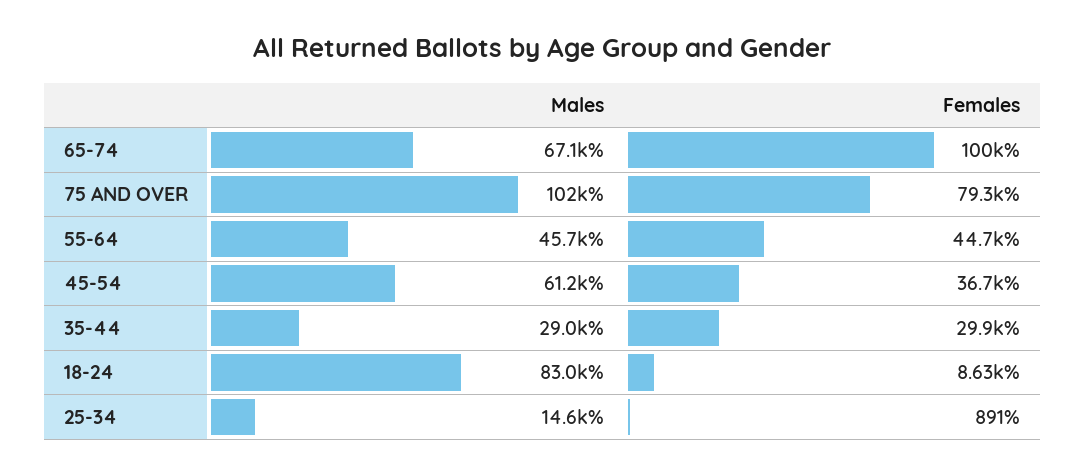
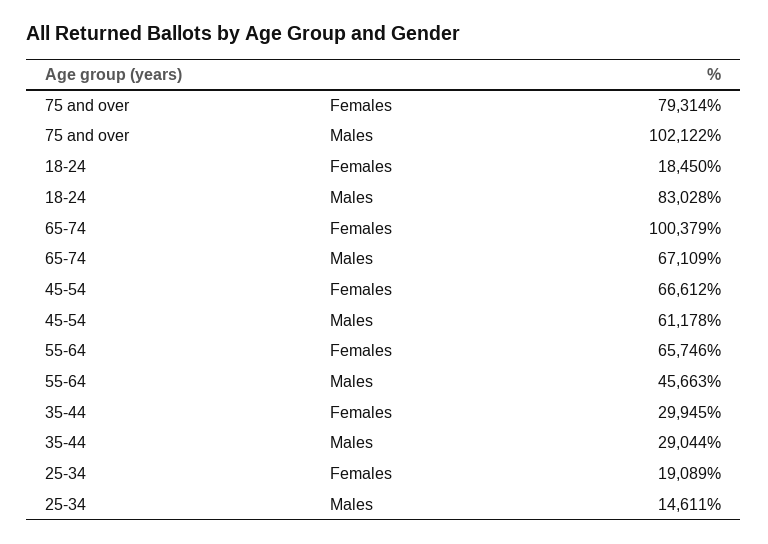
  {
    "Males": {
      "65-74": 67109,
      "75 AND OVER": 102122,
      "55-64": 45663,
      "45-54": 61178,
      "35-44": 29044,
      "18-24": 83028,
      "25-34": 14611
    },
    "Females": {
      "65-74": 100379,
      "75 AND OVER": 79314,
-     "55-64": 44700,
+     "55-64": 65746,
-     "45-54": 36700,
+     "45-54": 66612,
      "35-44": 29945,
-     "18-24": 8630,
+     "18-24": 18450,
-     "25-34": 891
+     "25-34": 19089
    }
  }

